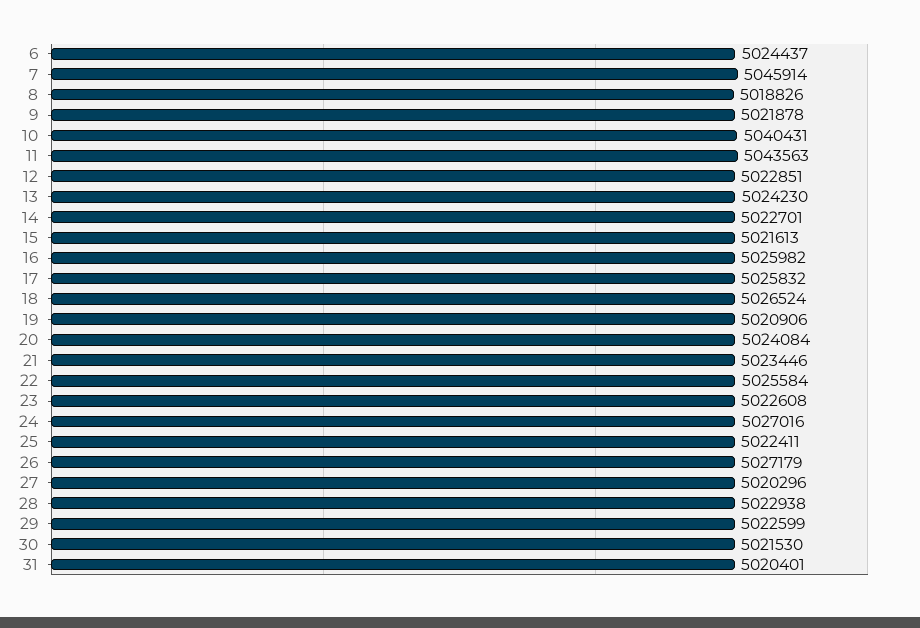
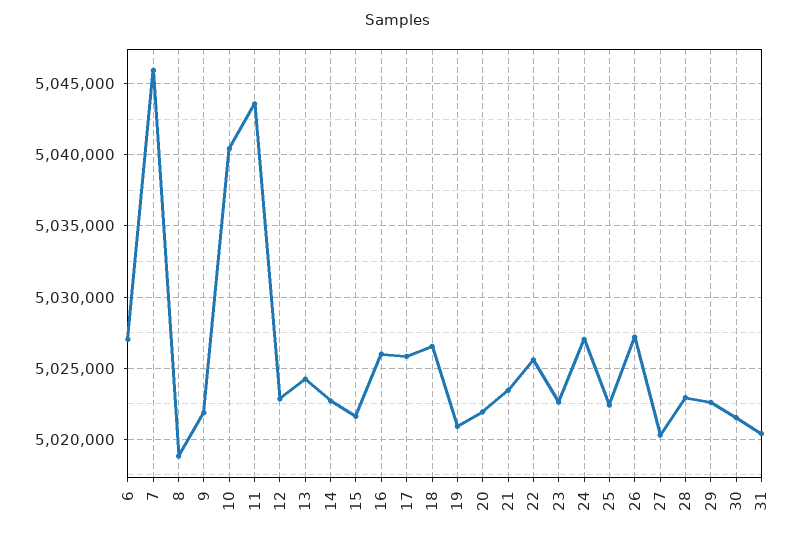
  {
-   "6": 5024437,
+   "6": 5027000,
    "7": 5045914,
    "8": 5018826,
    "9": 5021878,
    "10": 5040431,
    "11": 5043563,
    "12": 5022851,
    "13": 5024230,
    "14": 5022701,
    "15": 5021613,
    "16": 5025982,
    "17": 5025832,
    "18": 5026524,
    "19": 5020906,
-   "20": 5024084,
+   "20": 5022000,
    "21": 5023446,
    "22": 5025584,
    "23": 5022608,
    "24": 5027016,
    "25": 5022411,
    "26": 5027179,
    "27": 5020296,
    "28": 5022938,
    "29": 5022599,
    "30": 5021530,
    "31": 5020401
  }

